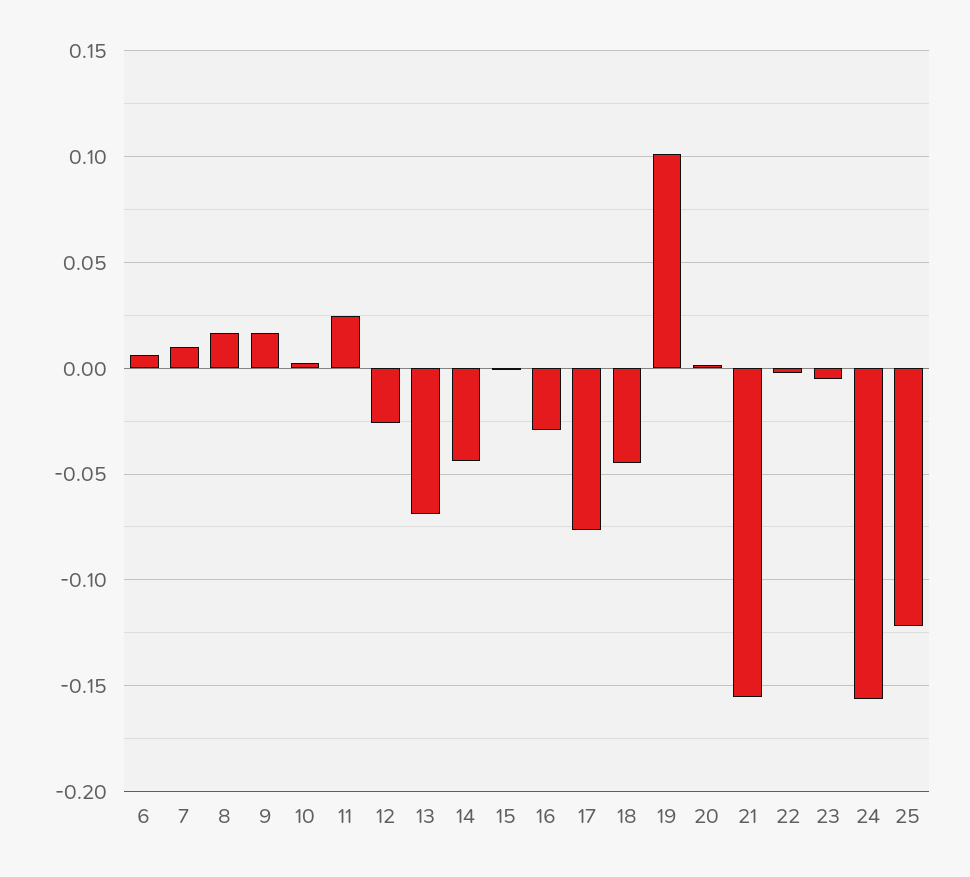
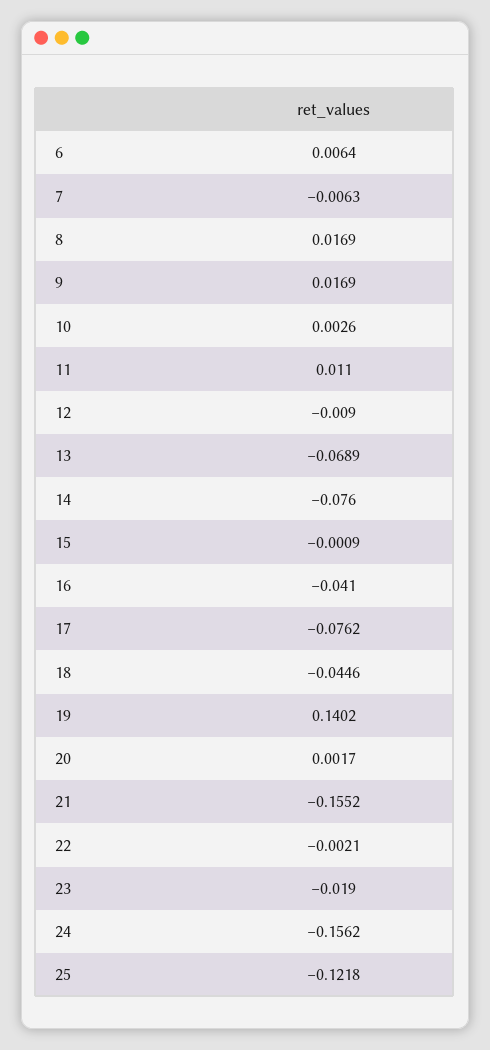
  {
    "6": 0.0064,
-   "7": 0.01,
+   "7": -0.0063,
    "8": 0.0169,
    "9": 0.0169,
    "10": 0.0026,
-   "11": 0.025,
+   "11": 0.011,
-   "12": -0.025,
+   "12": -0.009,
    "13": -0.0689,
-   "14": -0.045,
+   "14": -0.076,
    "15": -0.0009,
-   "16": -0.03,
+   "16": -0.041,
    "17": -0.0762,
    "18": -0.0446,
-   "19": 0.1,
+   "19": 0.1402,
    "20": 0.0017,
    "21": -0.1552,
    "22": -0.0021,
-   "23": -0.005,
+   "23": -0.019,
    "24": -0.1562,
    "25": -0.1218
  }

